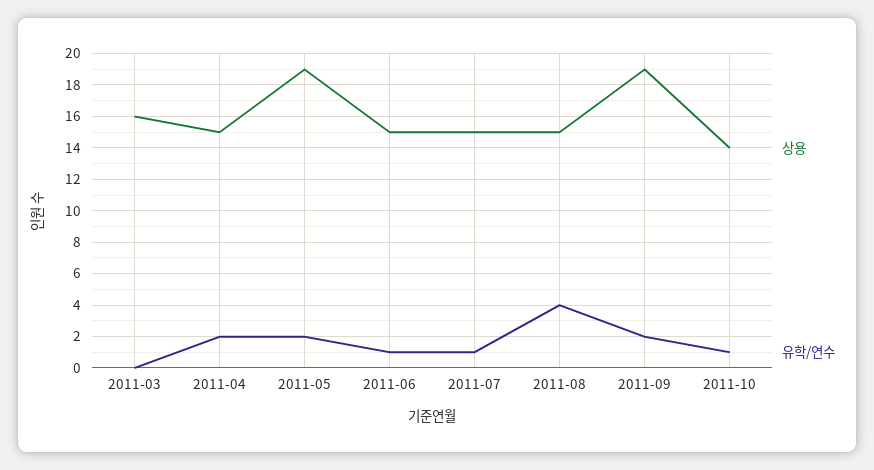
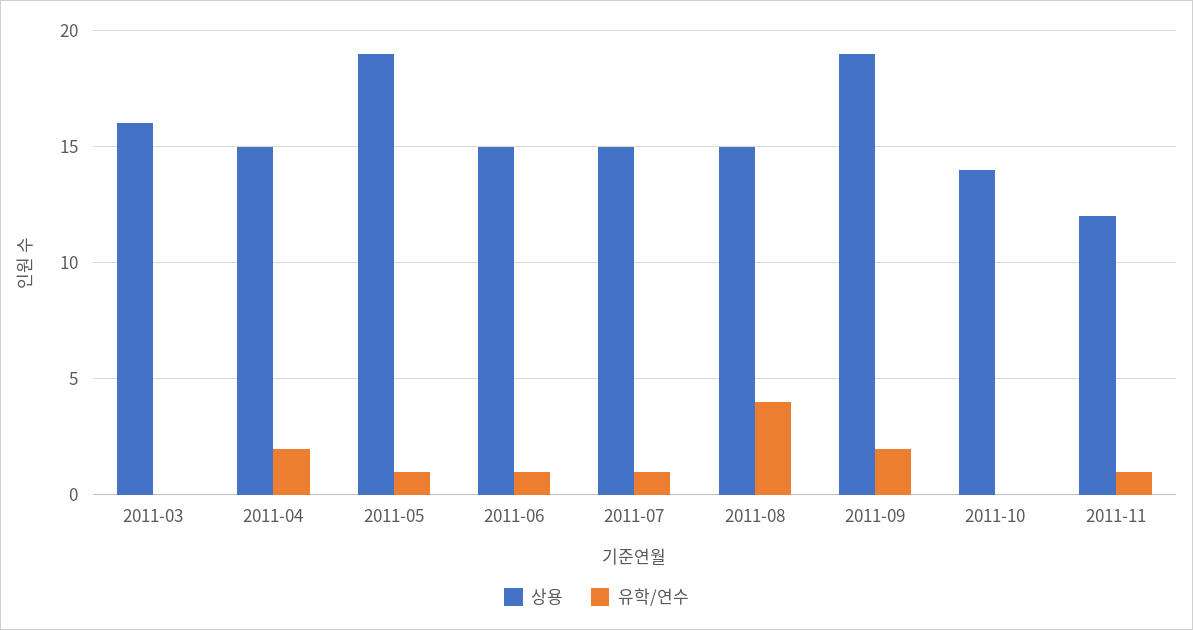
  {
    "상용": {
      "2011-03": 16,
      "2011-04": 15,
      "2011-05": 19,
      "2011-06": 15,
      "2011-07": 15,
      "2011-08": 15,
      "2011-09": 19,
-     "2011-10": 14
+     "2011-10": 14,
+     "2011-11": 12
    },
    "유학/연수": {
      "2011-03": 0,
      "2011-04": 2,
-     "2011-05": 2,
+     "2011-05": 1,
      "2011-06": 1,
      "2011-07": 1,
      "2011-08": 4,
      "2011-09": 2,
-     "2011-10": 1
+     "2011-10": 0,
+     "2011-11": 1
    }
  }

